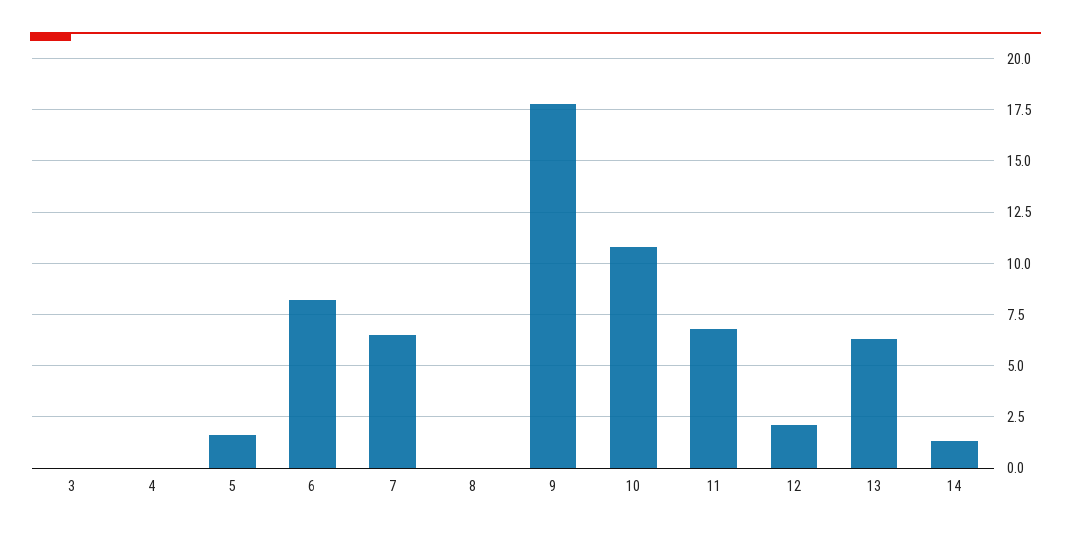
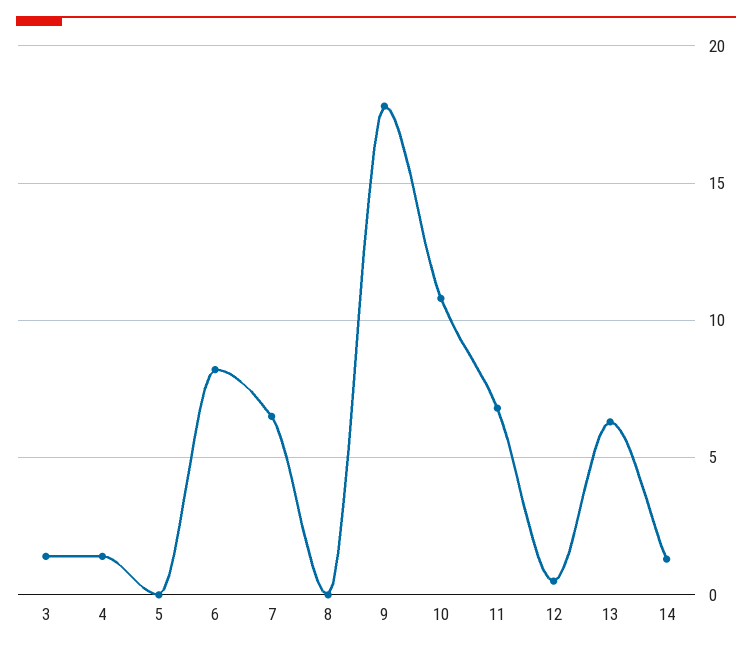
  {
-   "3": 0,
+   "3": 1.5,
-   "4": 0,
+   "4": 1.5,
-   "5": 1.5,
+   "5": 0,
    "6": 8,
    "7": 6.5,
    "8": 0,
    "9": 18,
    "10": 11,
    "11": 7,
-   "12": 2,
+   "12": 0.5,
    "13": 6.5,
    "14": 1.5
  }

